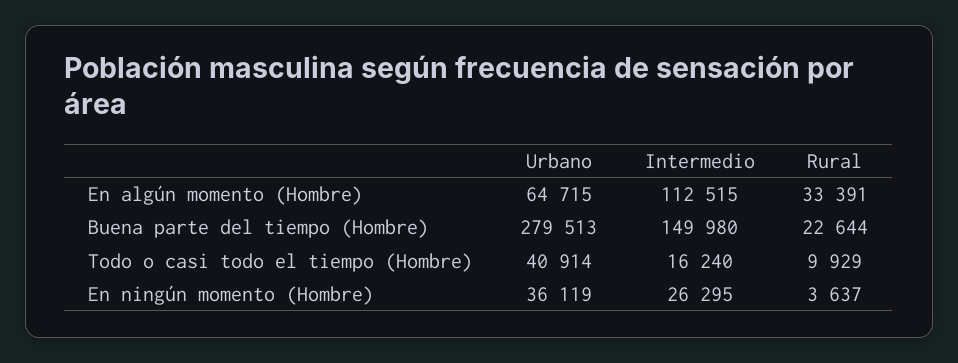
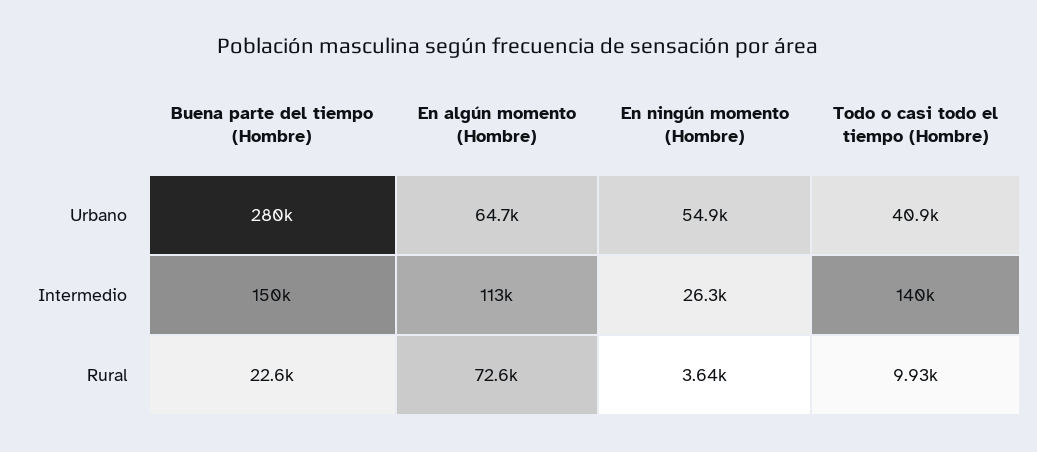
  {
    "Urbano": {
      "En algún momento (Hombre)": 64715,
      "Buena parte del tiempo (Hombre)": 279513,
      "Todo o casi todo el tiempo (Hombre)": 40914,
-     "En ningún momento (Hombre)": 36119
+     "En ningún momento (Hombre)": 54900
    },
    "Intermedio": {
      "En algún momento (Hombre)": 112515,
      "Buena parte del tiempo (Hombre)": 149980,
-     "Todo o casi todo el tiempo (Hombre)": 16240,
+     "Todo o casi todo el tiempo (Hombre)": 140000,
      "En ningún momento (Hombre)": 26295
    },
    "Rural": {
-     "En algún momento (Hombre)": 33391,
+     "En algún momento (Hombre)": 72600,
      "Buena parte del tiempo (Hombre)": 22644,
      "Todo o casi todo el tiempo (Hombre)": 9929,
      "En ningún momento (Hombre)": 3637
    }
  }

